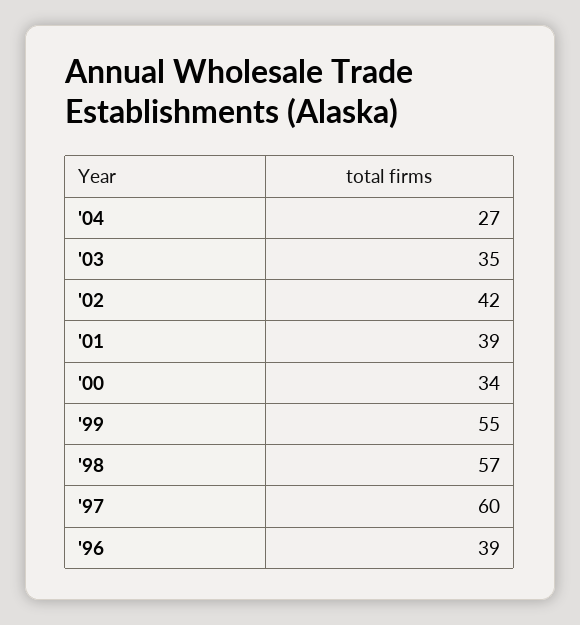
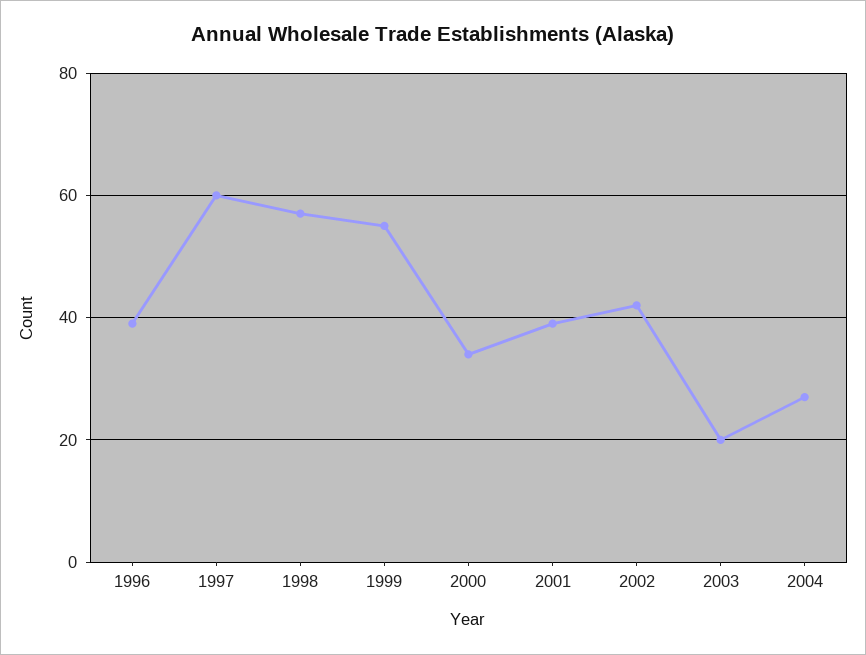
  {
    "'04": 27,
-   "'03": 35,
+   "'03": 20,
    "'02": 42,
    "'01": 39,
    "'00": 34,
    "'99": 55,
    "'98": 57,
    "'97": 60,
    "'96": 39
  }

